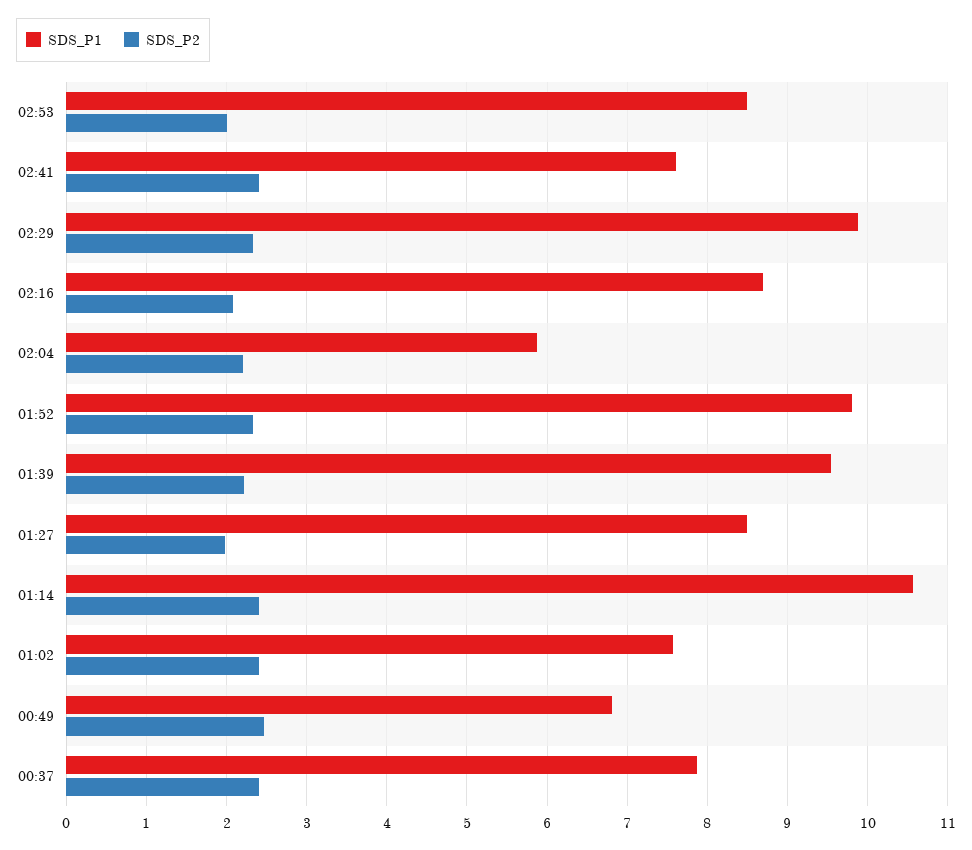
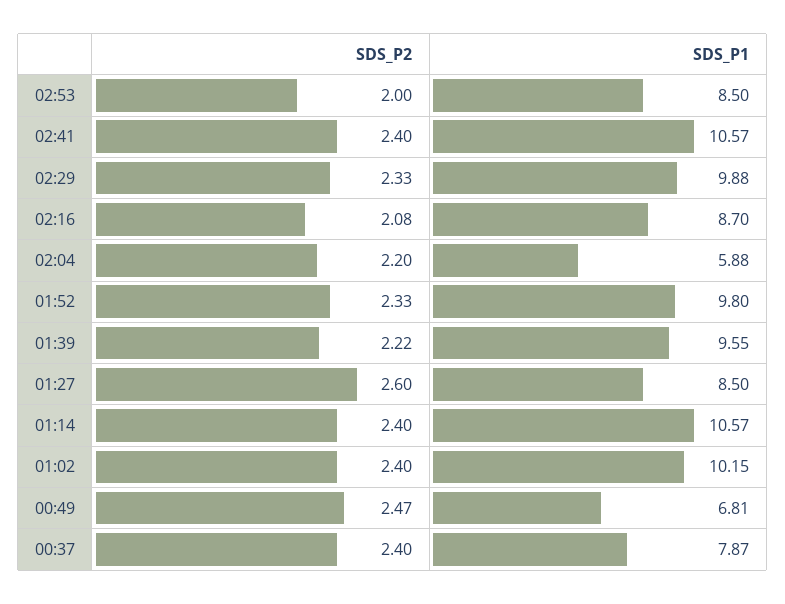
  {
    "SDS_P1": {
      "02:53": 8.5,
-     "02:41": 7.6,
+     "02:41": 10.57,
      "02:29": 9.88,
      "02:16": 8.7,
      "02:04": 5.88,
      "01:52": 9.8,
      "01:39": 9.55,
      "01:27": 8.5,
      "01:14": 10.57,
-     "01:02": 7.6,
+     "01:02": 10.15,
      "00:49": 6.81,
      "00:37": 7.87
    },
    "SDS_P2": {
      "02:53": 2,
      "02:41": 2.4,
      "02:29": 2.33,
      "02:16": 2.08,
      "02:04": 2.2,
      "01:52": 2.33,
      "01:39": 2.22,
-     "01:27": 2,
+     "01:27": 2.6,
      "01:14": 2.4,
      "01:02": 2.4,
      "00:49": 2.47,
      "00:37": 2.4
    }
  }

